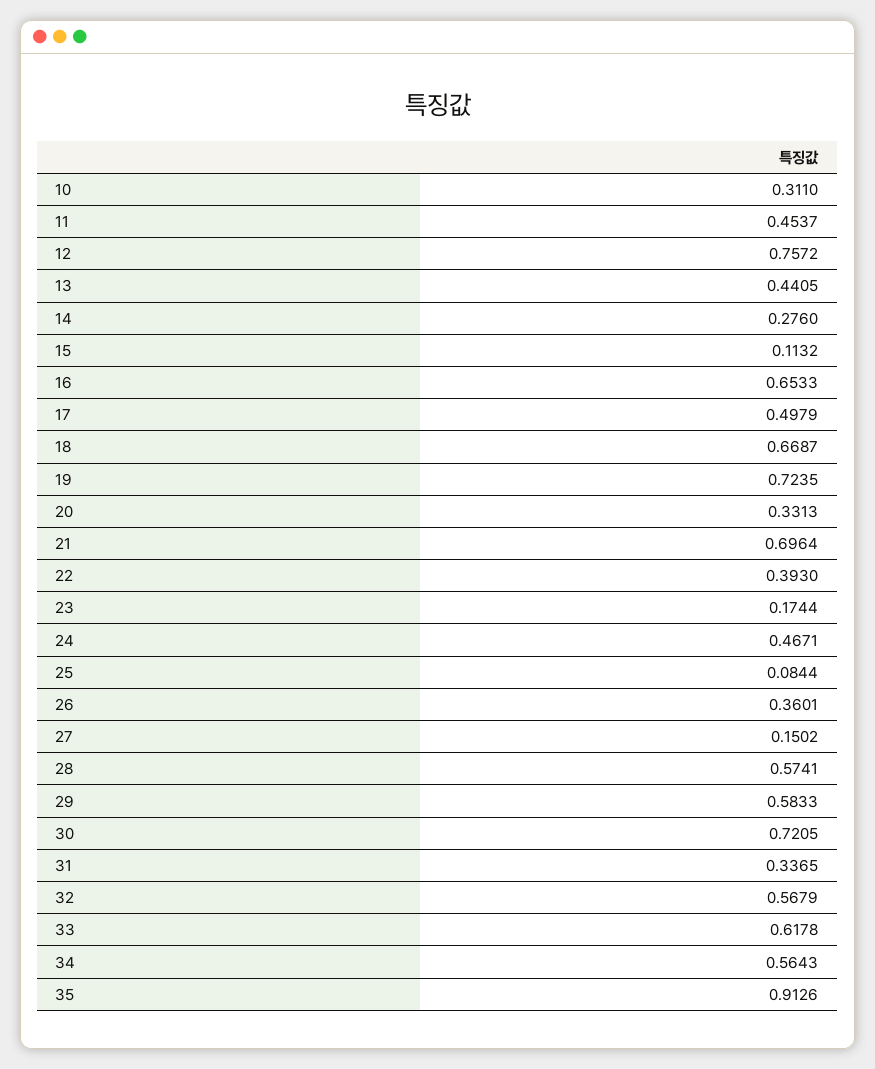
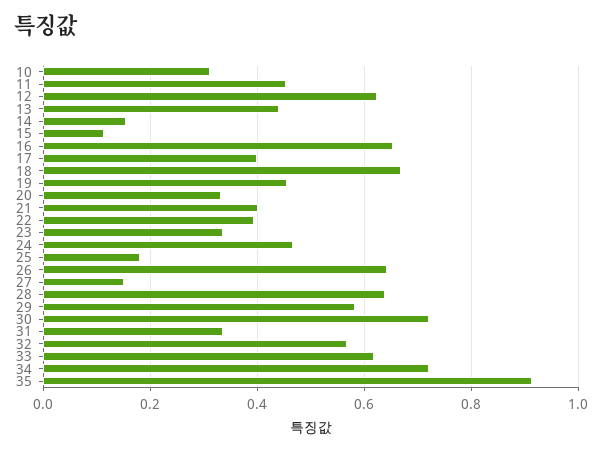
  {
    "10": 0.311,
    "11": 0.4537,
-   "12": 0.7572,
+   "12": 0.62,
    "13": 0.4405,
-   "14": 0.276,
+   "14": 0.16,
    "15": 0.1132,
    "16": 0.6533,
-   "17": 0.4979,
+   "17": 0.4,
    "18": 0.6687,
-   "19": 0.7235,
+   "19": 0.46,
    "20": 0.3313,
-   "21": 0.6964,
+   "21": 0.4,
    "22": 0.393,
-   "23": 0.1744,
+   "23": 0.34,
    "24": 0.4671,
-   "25": 0.0844,
+   "25": 0.18,
-   "26": 0.3601,
+   "26": 0.64,
    "27": 0.1502,
-   "28": 0.5741,
+   "28": 0.64,
    "29": 0.5833,
    "30": 0.7205,
    "31": 0.3365,
    "32": 0.5679,
    "33": 0.6178,
-   "34": 0.5643,
+   "34": 0.72,
    "35": 0.9126
  }

